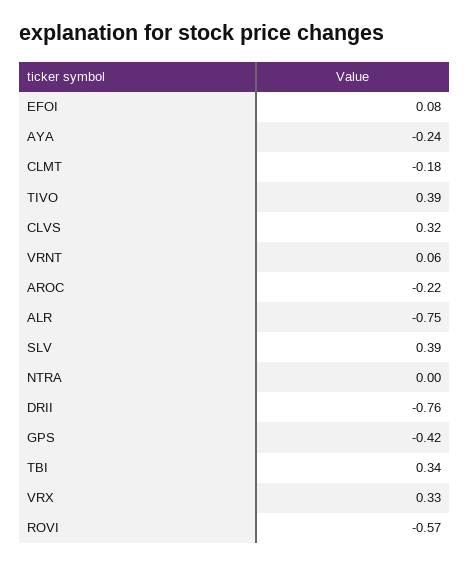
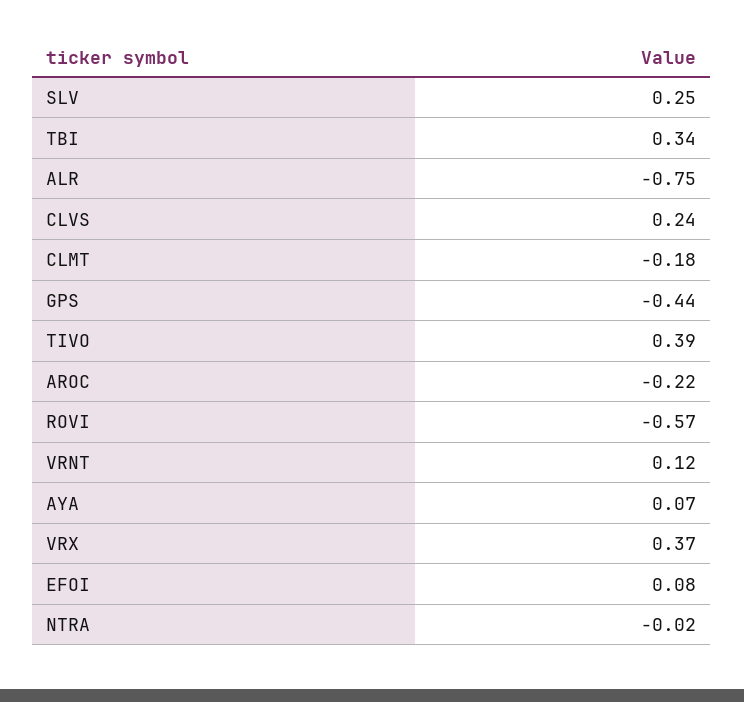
  {
    "EFOI": 0.08,
-   "AYA": -0.24,
+   "AYA": 0.07,
    "CLMT": -0.18,
    "TIVO": 0.39,
-   "CLVS": 0.32,
+   "CLVS": 0.24,
-   "VRNT": 0.06,
+   "VRNT": 0.12,
    "AROC": -0.22,
    "ALR": -0.75,
-   "SLV": 0.39,
+   "SLV": 0.25,
-   "NTRA": 0,
+   "NTRA": -0.02,
-   "DRII": -0.76,
-   "GPS": -0.42,
+   "GPS": -0.44,
    "TBI": 0.34,
-   "VRX": 0.33,
+   "VRX": 0.37,
    "ROVI": -0.57
  }

